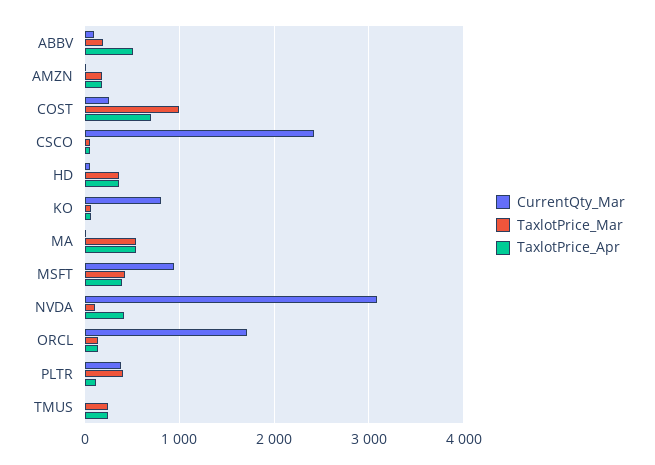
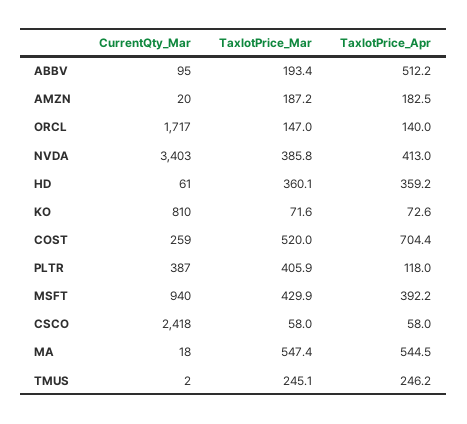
  {
    "CurrentQty_Mar": {
      "ABBV": 95,
      "AMZN": 20,
      "COST": 259,
      "CSCO": 2418,
      "HD": 61,
      "KO": 810,
      "MA": 18,
      "MSFT": 940,
-     "NVDA": 3100,
+     "NVDA": 3403,
      "ORCL": 1717,
      "PLTR": 387,
      "TMUS": 2
    },
    "TaxlotPrice_Mar": {
      "ABBV": 193.4,
      "AMZN": 187.2,
-     "COST": 1000,
+     "COST": 520,
      "CSCO": 58,
      "HD": 360.1,
      "KO": 71.6,
      "MA": 547.4,
      "MSFT": 429.9,
-     "NVDA": 100,
+     "NVDA": 385.8,
      "ORCL": 147,
      "PLTR": 405.9,
      "TMUS": 245.1
    },
    "TaxlotPrice_Apr": {
      "ABBV": 512.2,
      "AMZN": 182.5,
      "COST": 704.4,
      "CSCO": 58,
      "HD": 359.2,
      "KO": 72.6,
      "MA": 544.5,
      "MSFT": 392.2,
      "NVDA": 413,
      "ORCL": 140,
      "PLTR": 118,
      "TMUS": 246.2
    }
  }

